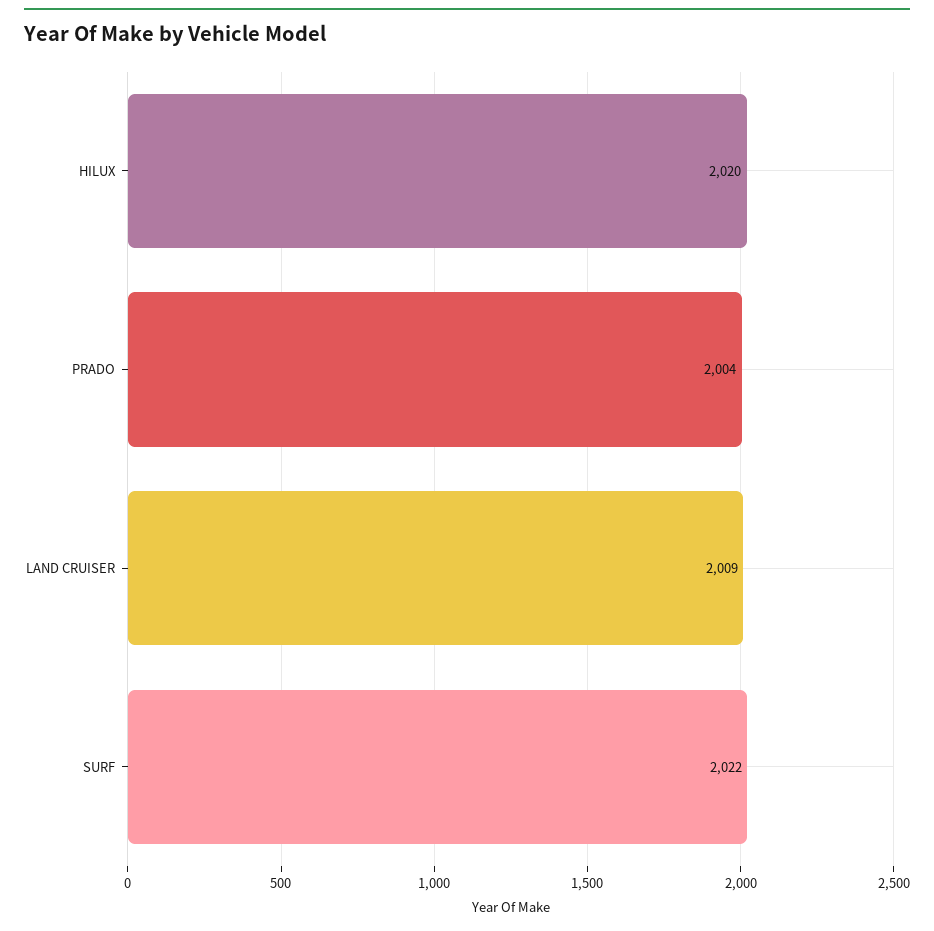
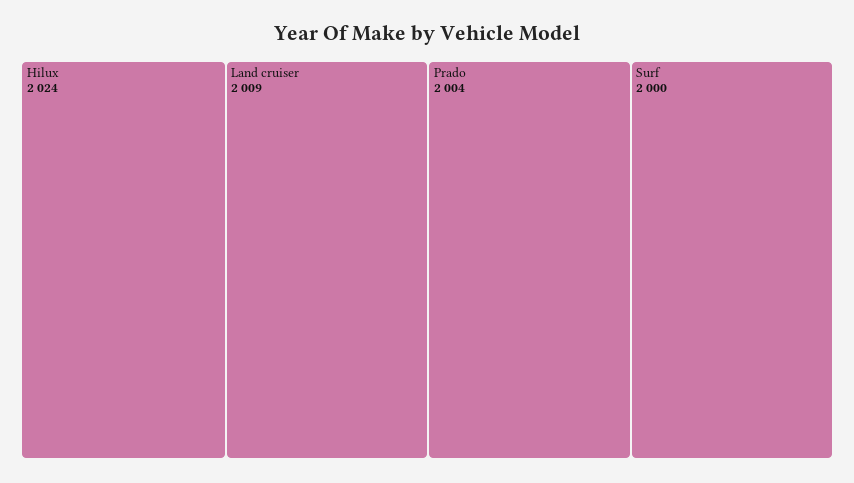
  {
-   "HILUX": 2020,
+   "HILUX": 2024,
    "PRADO": 2004,
    "LAND CRUISER": 2009,
-   "SURF": 2022
+   "SURF": 2000
  }

